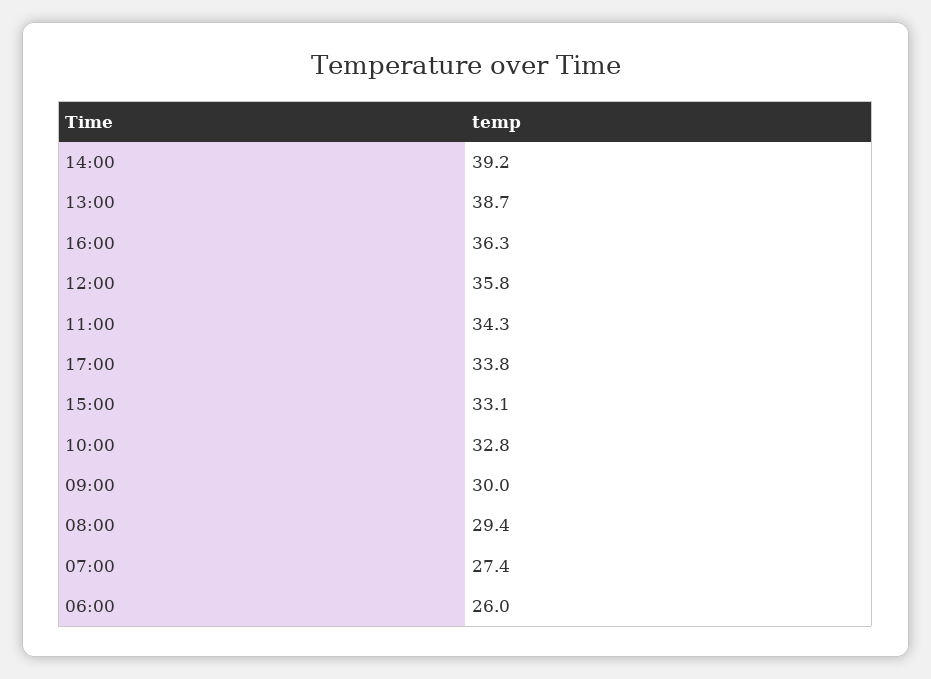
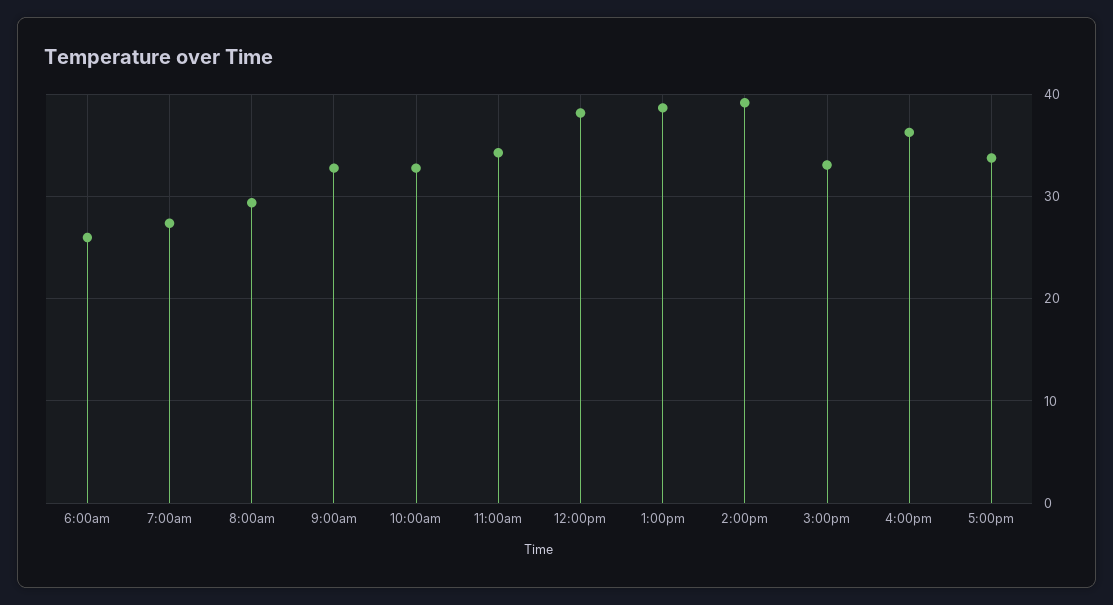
  {
    "14:00": 39.2,
    "13:00": 38.7,
    "16:00": 36.3,
-   "12:00": 35.8,
+   "12:00": 38,
    "11:00": 34.3,
    "17:00": 33.8,
    "15:00": 33.1,
    "10:00": 32.8,
-   "09:00": 30,
+   "09:00": 33,
    "08:00": 29.4,
    "07:00": 27.4,
    "06:00": 26
  }

